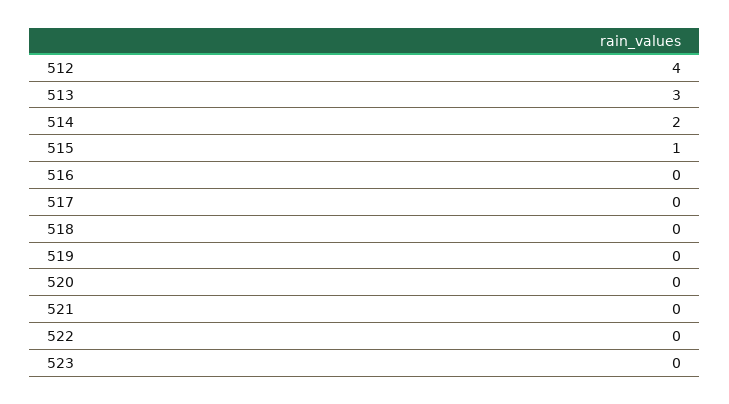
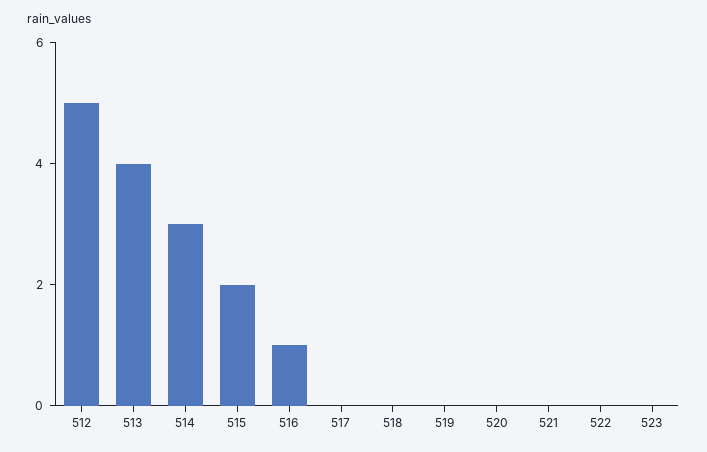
  {
-   "512": 4,
+   "512": 5,
-   "513": 3,
+   "513": 4,
-   "514": 2,
+   "514": 3,
-   "515": 1,
+   "515": 2,
-   "516": 0,
+   "516": 1,
    "517": 0,
    "518": 0,
    "519": 0,
    "520": 0,
    "521": 0,
    "522": 0,
    "523": 0
  }

